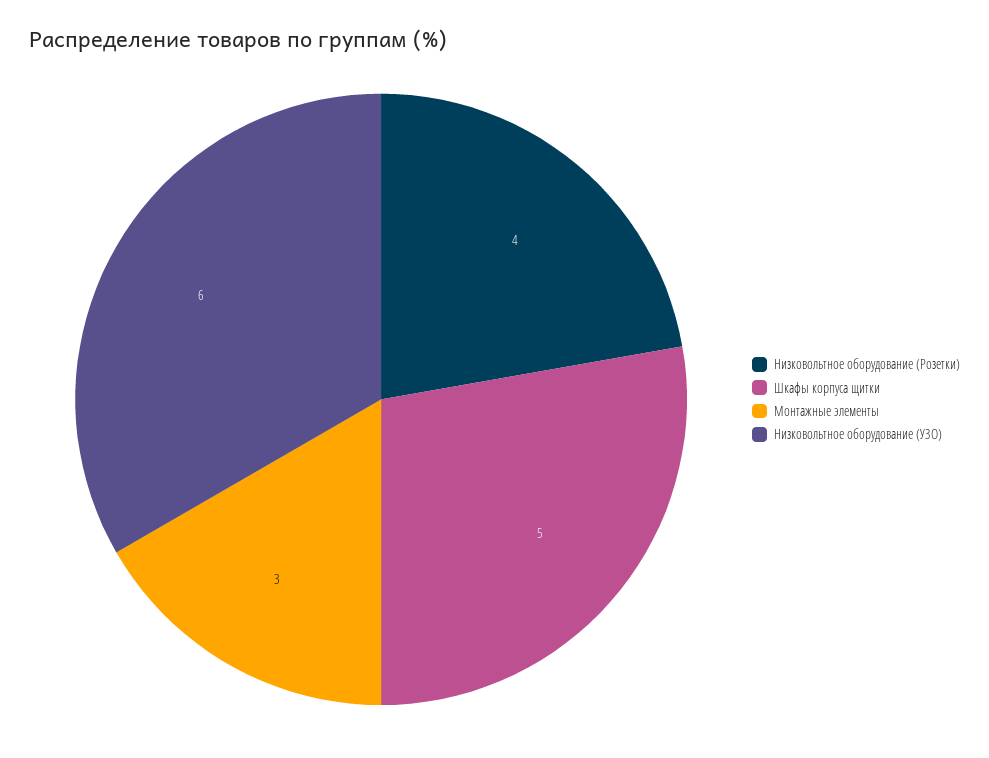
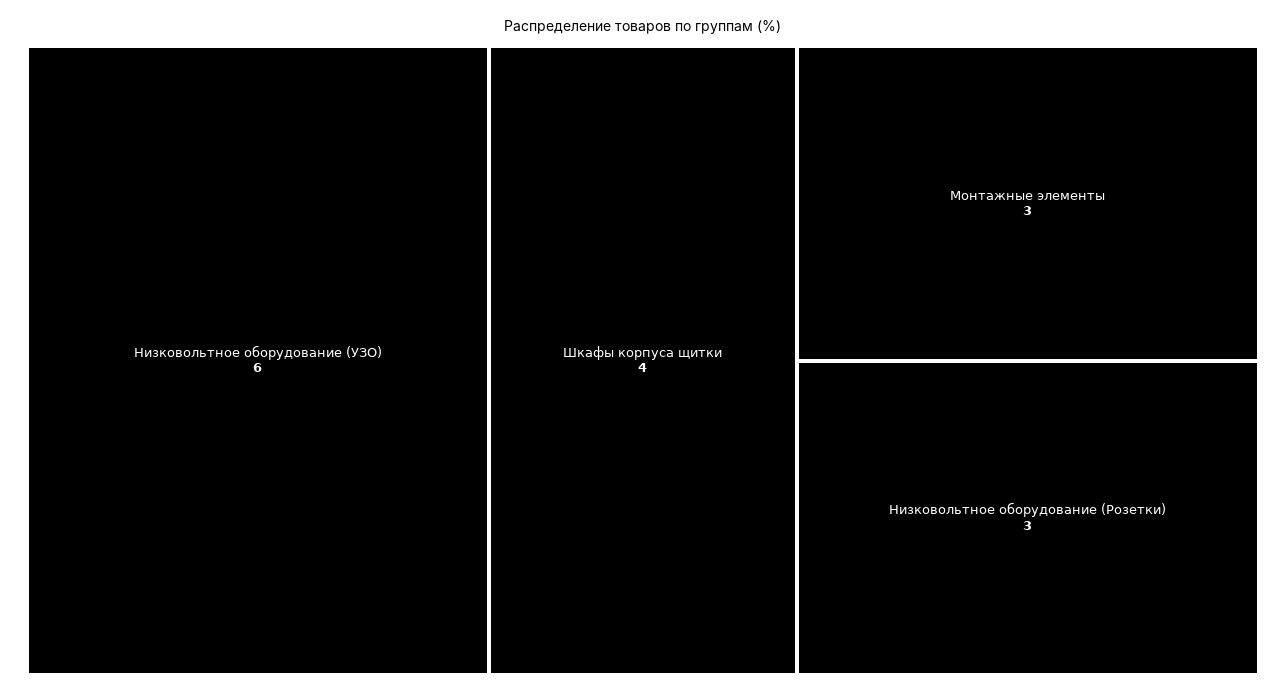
  {
-   "Низковольтное оборудование (Розетки)": 4,
+   "Низковольтное оборудование (Розетки)": 3,
-   "Шкафы корпуса щитки": 5,
+   "Шкафы корпуса щитки": 4,
    "Монтажные элементы": 3,
    "Низковольтное оборудование (УЗО)": 6
  }

